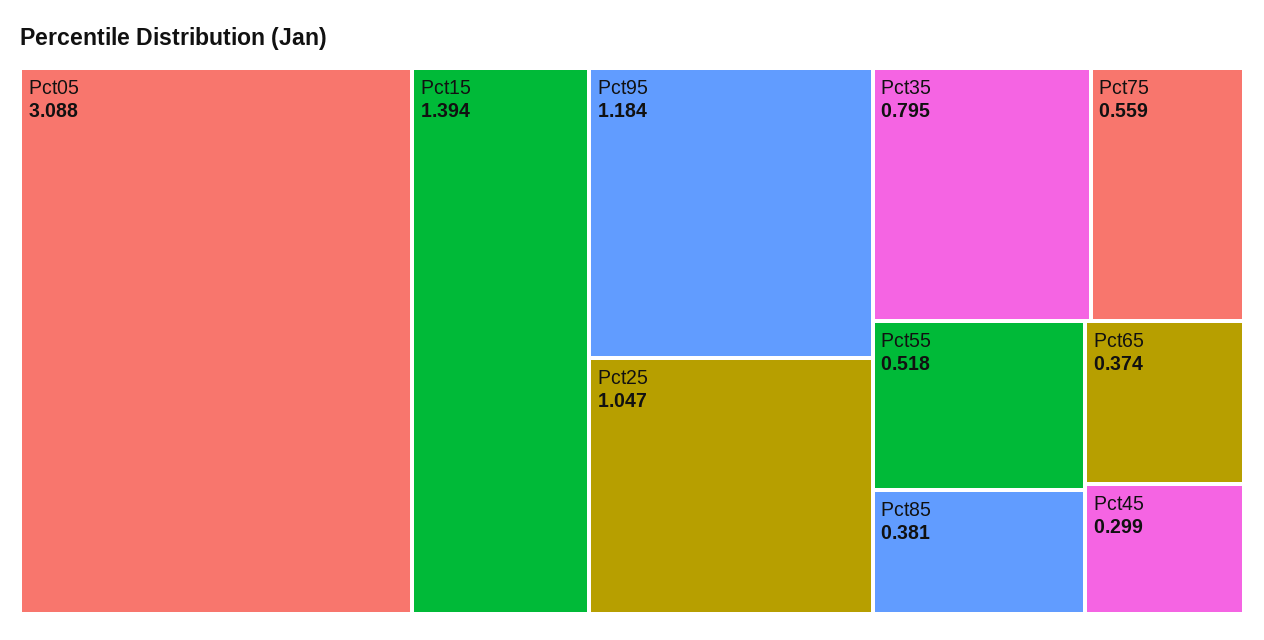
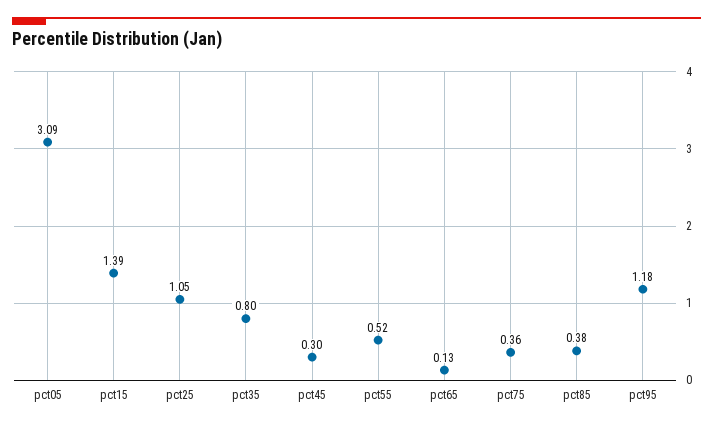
  {
    "Pct05": 3.088,
    "Pct15": 1.394,
    "Pct95": 1.184,
    "Pct25": 1.047,
    "Pct35": 0.795,
-   "Pct75": 0.559,
+   "Pct75": 0.36,
    "Pct55": 0.518,
    "Pct85": 0.381,
-   "Pct65": 0.374,
+   "Pct65": 0.13,
    "Pct45": 0.299
  }

